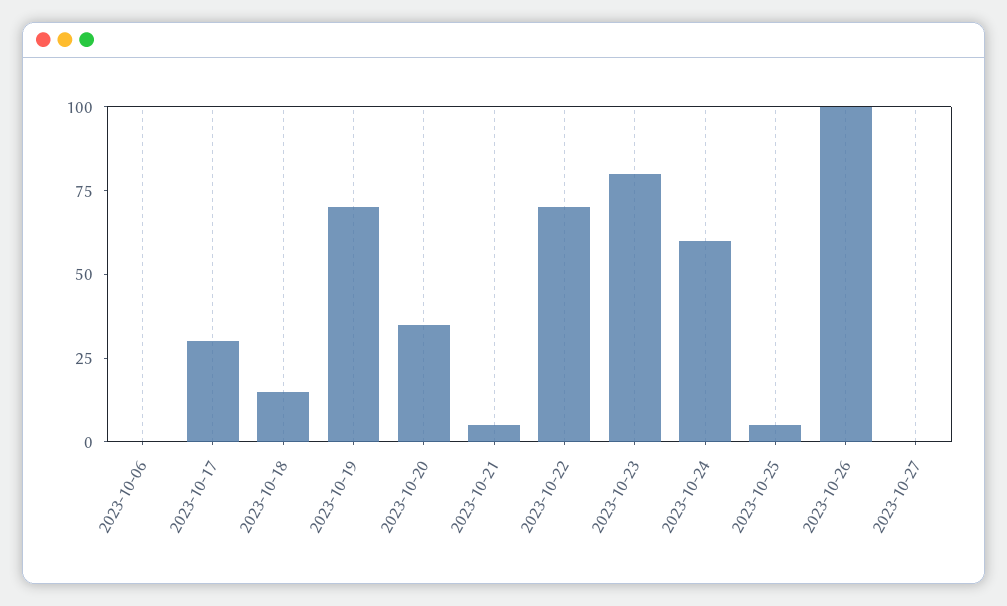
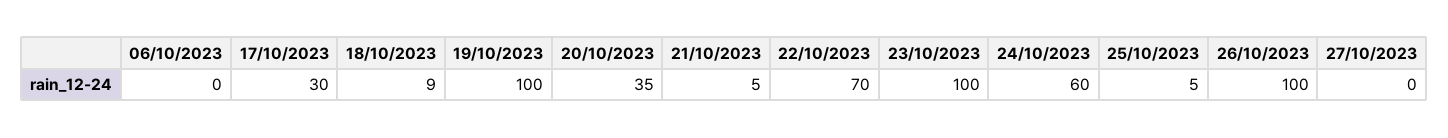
  {
    "2023-10-06": 0,
    "2023-10-17": 30,
-   "2023-10-18": 15,
+   "2023-10-18": 9,
-   "2023-10-19": 70,
+   "2023-10-19": 100,
    "2023-10-20": 35,
    "2023-10-21": 5,
    "2023-10-22": 70,
-   "2023-10-23": 80,
+   "2023-10-23": 100,
    "2023-10-24": 60,
    "2023-10-25": 5,
    "2023-10-26": 100,
    "2023-10-27": 0
  }

